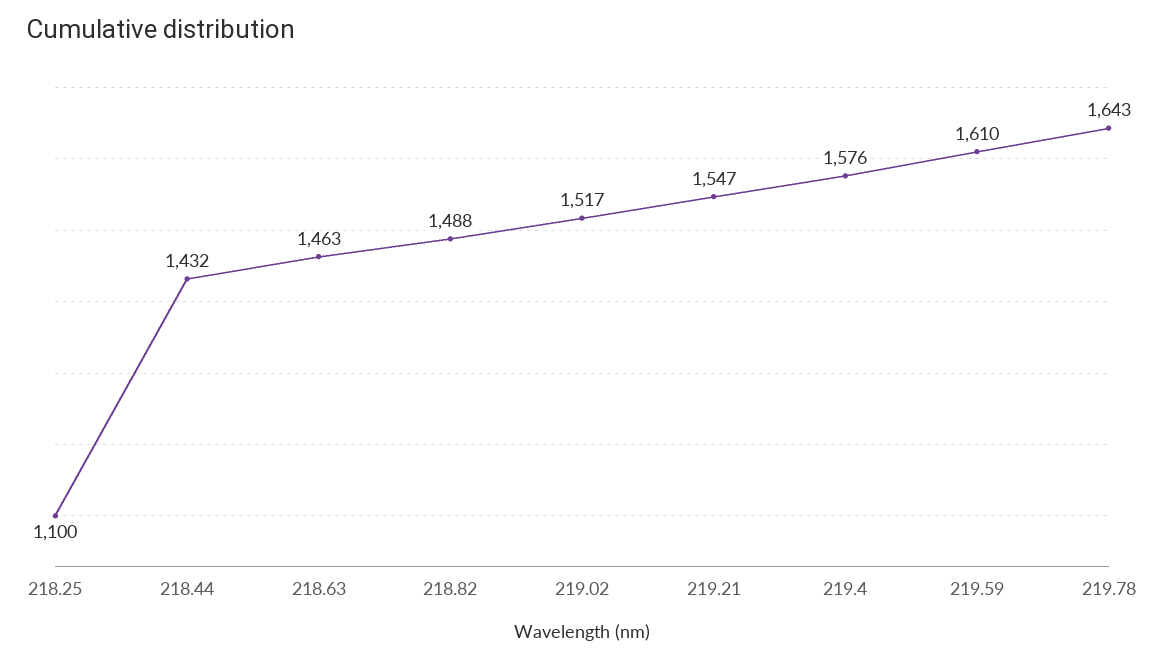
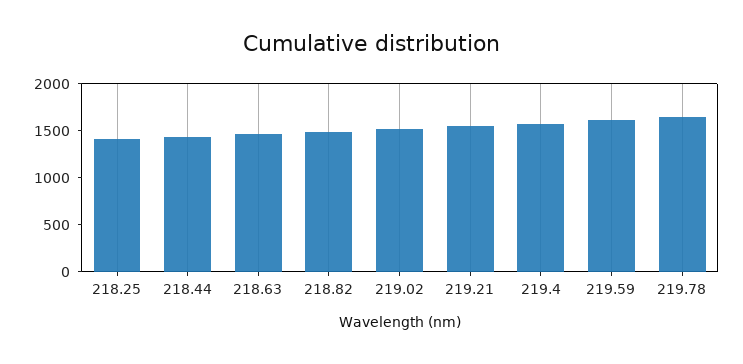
  {
-   "218.25": 1100,
+   "218.25": 1400,
    "218.44": 1432,
    "218.63": 1463,
    "218.82": 1488,
    "219.02": 1517,
    "219.21": 1547,
    "219.4": 1576,
    "219.59": 1610,
    "219.78": 1643
  }

